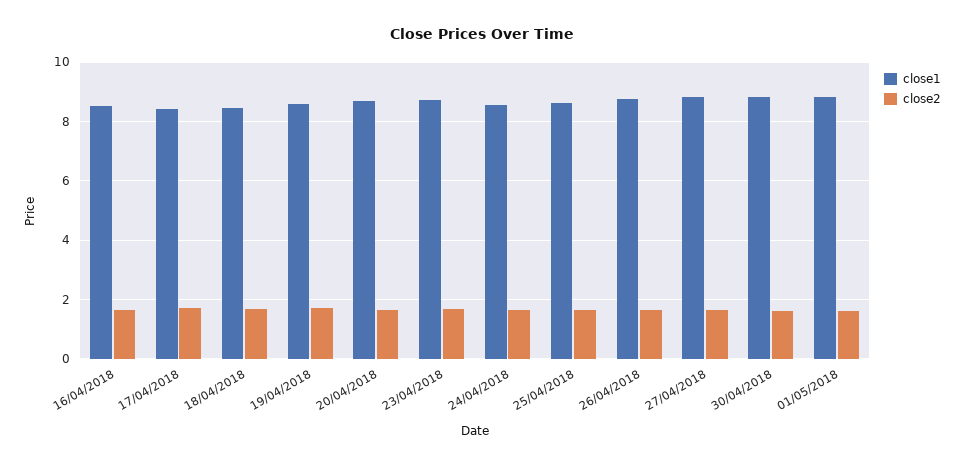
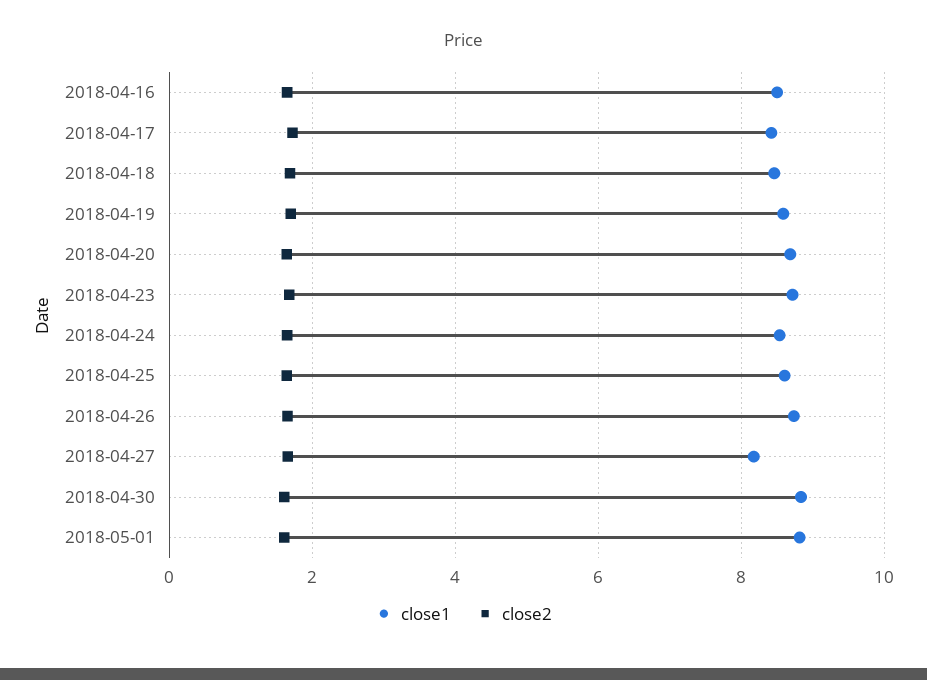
  {
    "close1": {
      "16/04/2018": 8.6,
      "17/04/2018": 8.4,
      "18/04/2018": 8.4,
      "19/04/2018": 8.6,
      "20/04/2018": 8.6,
      "23/04/2018": 8.8,
      "24/04/2018": 8.6,
      "25/04/2018": 8.6,
      "26/04/2018": 8.8,
-     "27/04/2018": 8.75,
+     "27/04/2018": 8.2,
      "30/04/2018": 8.8,
      "01/05/2018": 8.8
    },
    "close2": {
      "16/04/2018": 1.6,
      "17/04/2018": 1.8,
      "18/04/2018": 1.6,
      "19/04/2018": 1.8,
      "20/04/2018": 1.6,
      "23/04/2018": 1.6,
      "24/04/2018": 1.6,
      "25/04/2018": 1.6,
      "26/04/2018": 1.6,
      "27/04/2018": 1.6,
      "30/04/2018": 1.6,
      "01/05/2018": 1.6
    }
  }

